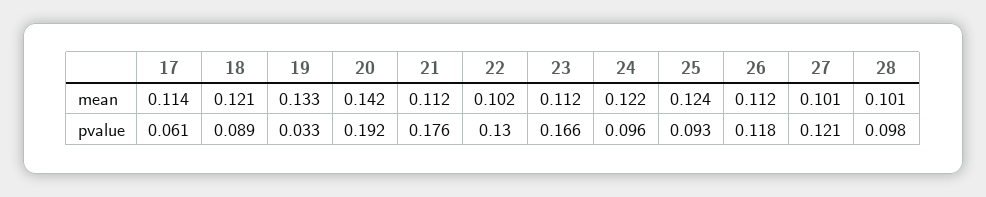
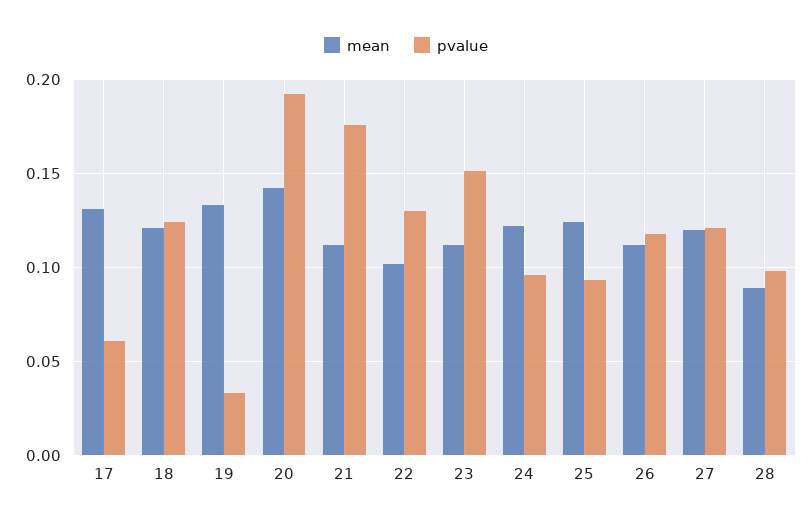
  {
    "mean": {
-     "17": 0.114,
+     "17": 0.13,
      "18": 0.121,
      "19": 0.133,
      "20": 0.142,
      "21": 0.112,
      "22": 0.102,
      "23": 0.112,
      "24": 0.122,
      "25": 0.124,
      "26": 0.112,
-     "27": 0.101,
+     "27": 0.12,
-     "28": 0.101
+     "28": 0.09
    },
    "pvalue": {
      "17": 0.061,
-     "18": 0.089,
+     "18": 0.125,
      "19": 0.033,
      "20": 0.192,
      "21": 0.176,
      "22": 0.13,
-     "23": 0.166,
+     "23": 0.15,
      "24": 0.096,
      "25": 0.093,
      "26": 0.118,
      "27": 0.121,
      "28": 0.098
    }
  }

